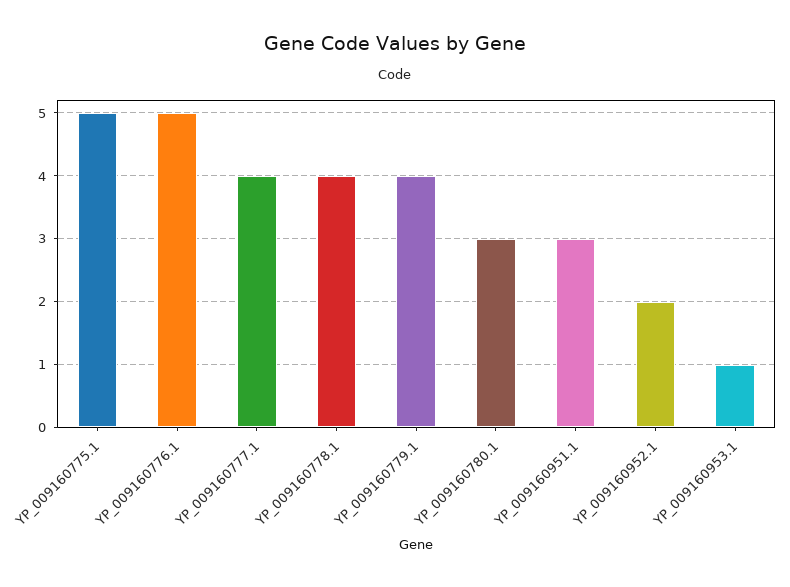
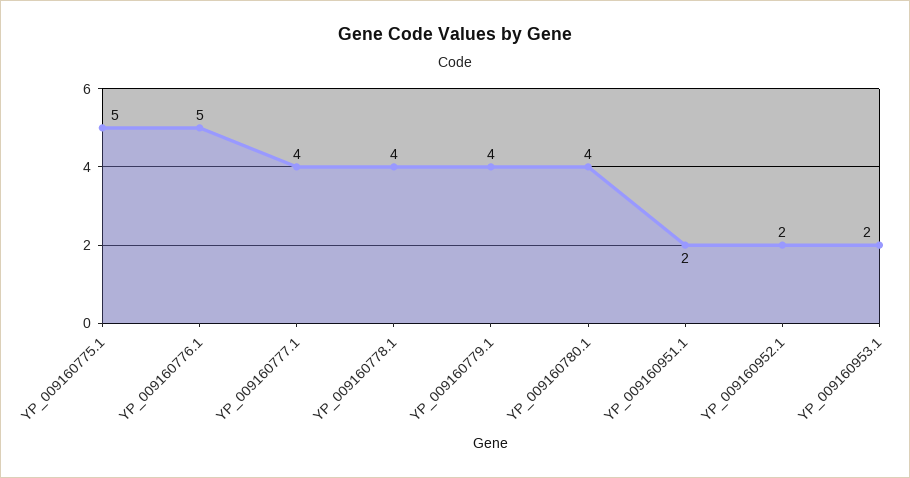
  {
    "YP_009160775.1": 5,
    "YP_009160776.1": 5,
    "YP_009160777.1": 4,
    "YP_009160778.1": 4,
    "YP_009160779.1": 4,
-   "YP_009160780.1": 3,
+   "YP_009160780.1": 4,
-   "YP_009160951.1": 3,
+   "YP_009160951.1": 2,
    "YP_009160952.1": 2,
-   "YP_009160953.1": 1
+   "YP_009160953.1": 2
  }

